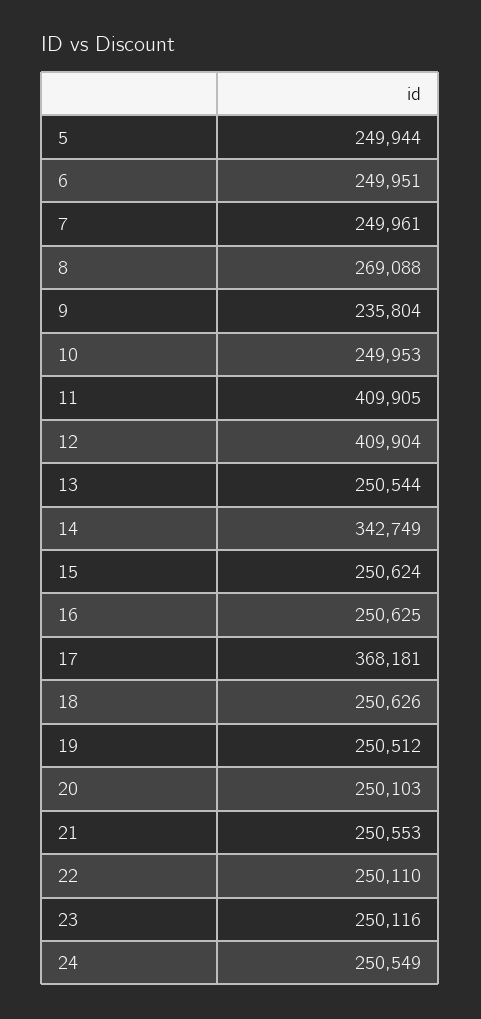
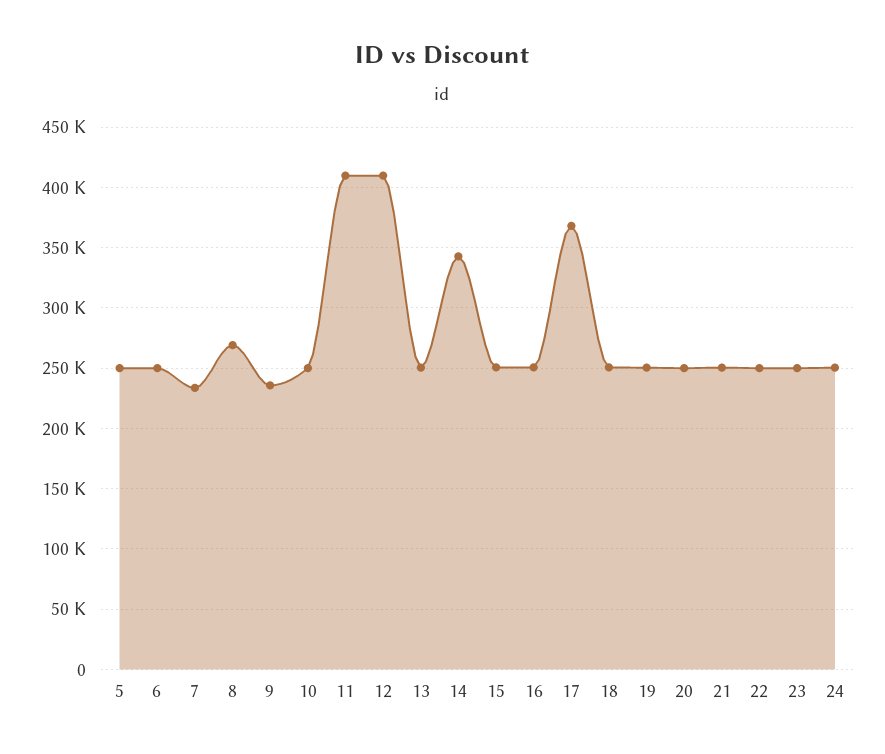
  {
    "5": 249944,
    "6": 249951,
-   "7": 249961,
+   "7": 235000,
    "8": 269088,
    "9": 235804,
    "10": 249953,
    "11": 409905,
    "12": 409904,
    "13": 250544,
    "14": 342749,
    "15": 250624,
    "16": 250625,
    "17": 368181,
    "18": 250626,
    "19": 250512,
    "20": 250103,
    "21": 250553,
    "22": 250110,
    "23": 250116,
    "24": 250549
  }

